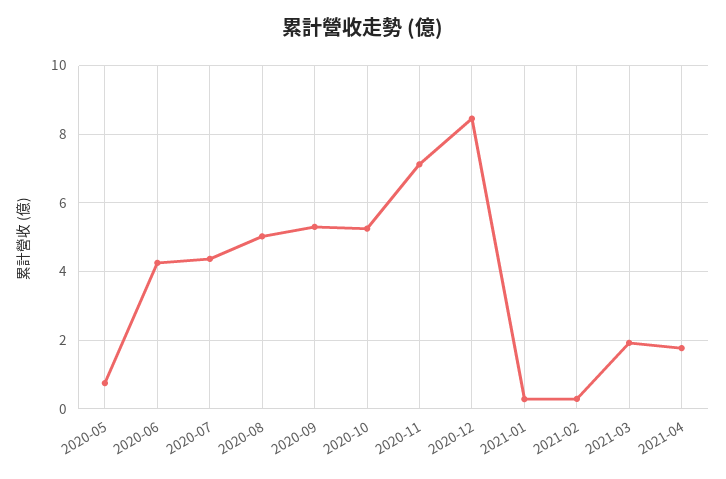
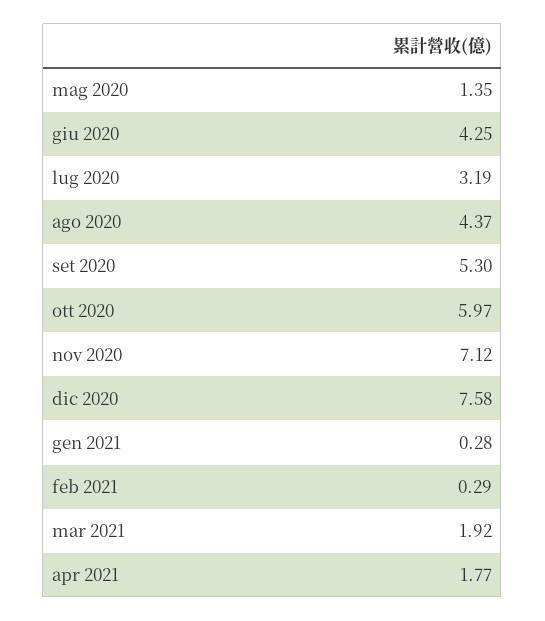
  {
-   "2020-05": 0.8,
+   "2020-05": 1.35,
    "2020-06": 4.25,
-   "2020-07": 4.4,
+   "2020-07": 3.19,
-   "2020-08": 5,
+   "2020-08": 4.37,
    "2020-09": 5.3,
-   "2020-10": 5.2,
+   "2020-10": 5.97,
    "2020-11": 7.12,
-   "2020-12": 8.4,
+   "2020-12": 7.58,
    "2021-01": 0.28,
    "2021-02": 0.29,
    "2021-03": 1.92,
    "2021-04": 1.77
  }

